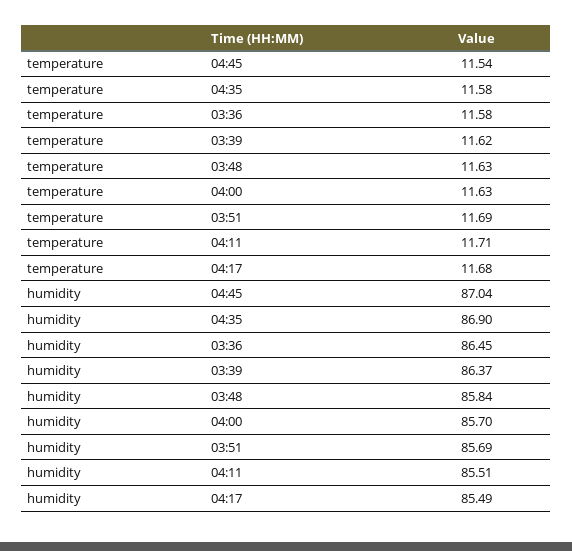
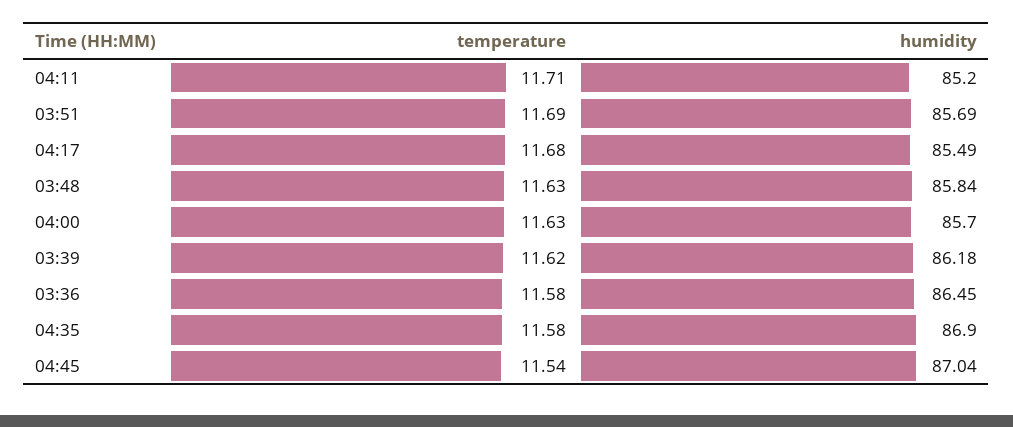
  {
    "temperature": {
      "04:45": 11.54,
      "04:35": 11.58,
      "03:36": 11.58,
      "03:39": 11.62,
      "03:48": 11.63,
      "04:00": 11.63,
      "03:51": 11.69,
      "04:11": 11.71,
      "04:17": 11.68
    },
    "humidity": {
      "04:45": 87.04,
      "04:35": 86.9,
      "03:36": 86.45,
-     "03:39": 86.37,
+     "03:39": 86.18,
      "03:48": 85.84,
      "04:00": 85.7,
      "03:51": 85.69,
-     "04:11": 85.51,
+     "04:11": 85.2,
      "04:17": 85.49
    }
  }

